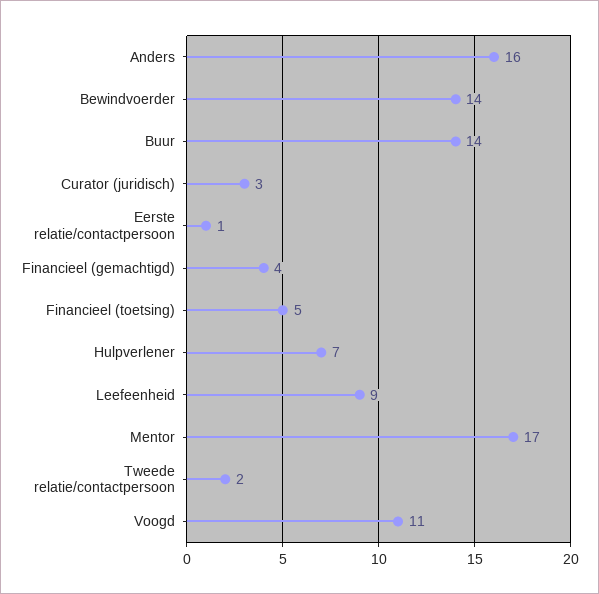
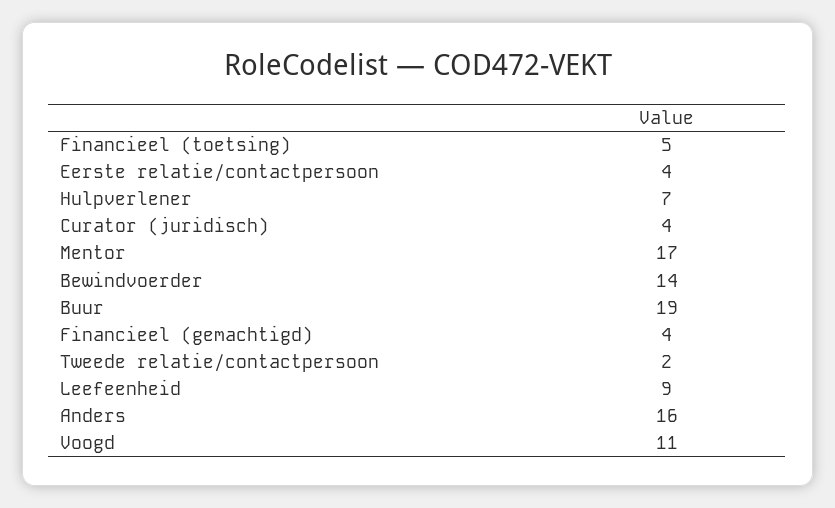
  {
    "Anders": 16,
    "Bewindvoerder": 14,
-   "Buur": 14,
+   "Buur": 19,
-   "Curator (juridisch)": 3,
+   "Curator (juridisch)": 4,
-   "Eerste relatie/contactpersoon": 1,
+   "Eerste relatie/contactpersoon": 4,
    "Financieel (gemachtigd)": 4,
    "Financieel (toetsing)": 5,
    "Hulpverlener": 7,
    "Leefeenheid": 9,
    "Mentor": 17,
    "Tweede relatie/contactpersoon": 2,
    "Voogd": 11
  }

